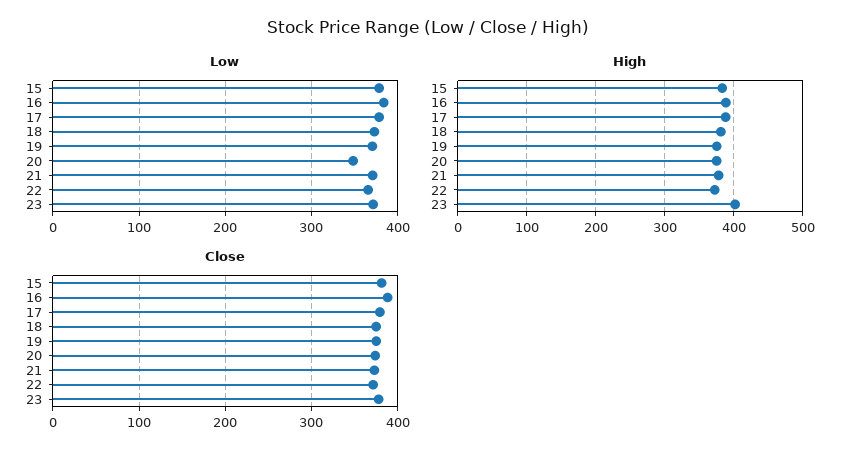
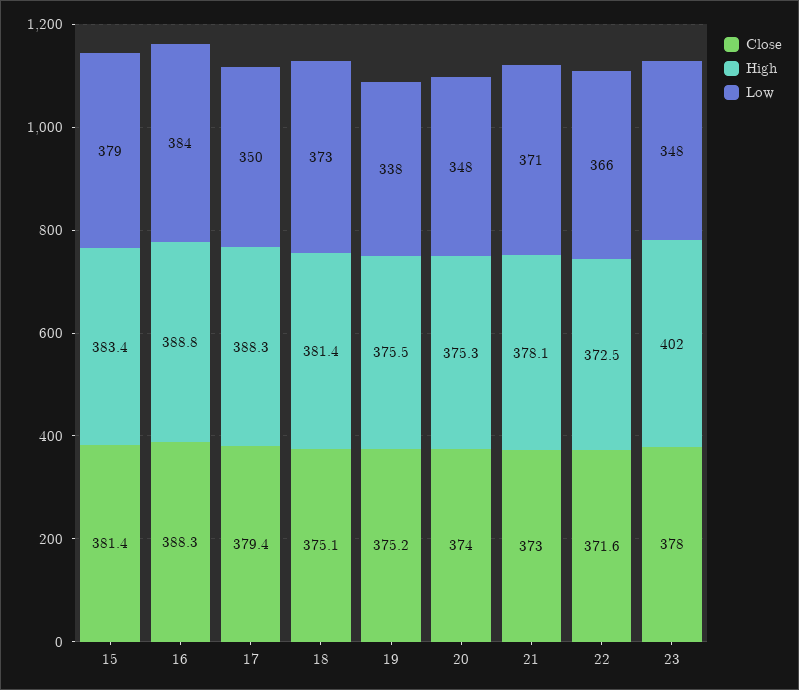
  {
    "Low": {
      "15": 379,
      "16": 384,
-     "17": 380,
+     "17": 350,
      "18": 373,
-     "19": 370,
+     "19": 338,
      "20": 348,
      "21": 371,
      "22": 366,
-     "23": 370
+     "23": 348
    },
    "High": {
      "15": 383.4,
      "16": 388.8,
      "17": 388.3,
      "18": 381.4,
      "19": 375.5,
      "20": 375.3,
      "21": 378.1,
      "22": 372.5,
      "23": 402
    },
    "Close": {
      "15": 381.4,
      "16": 388.3,
      "17": 379.4,
      "18": 375.1,
      "19": 375.2,
      "20": 374,
      "21": 373,
      "22": 371.6,
      "23": 378
    }
  }

